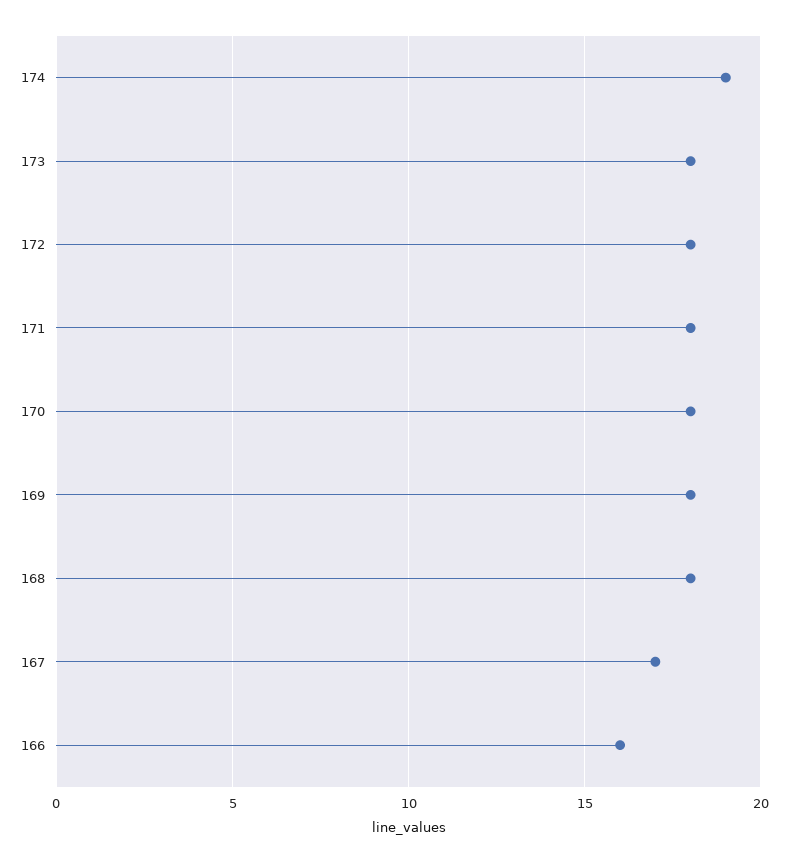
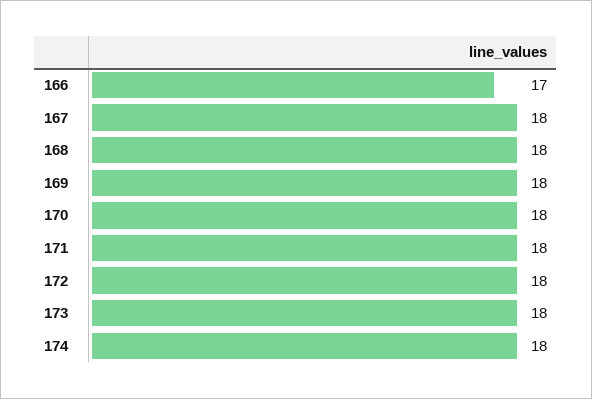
  {
-   "174": 19,
+   "174": 18,
    "173": 18,
    "172": 18,
    "171": 18,
    "170": 18,
    "169": 18,
    "168": 18,
-   "167": 17,
+   "167": 18,
-   "166": 16
+   "166": 17
  }

